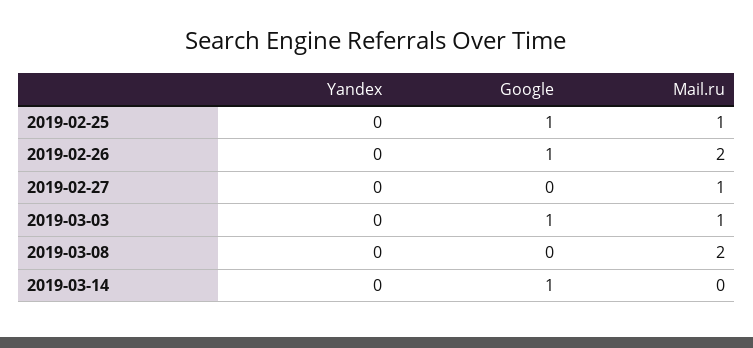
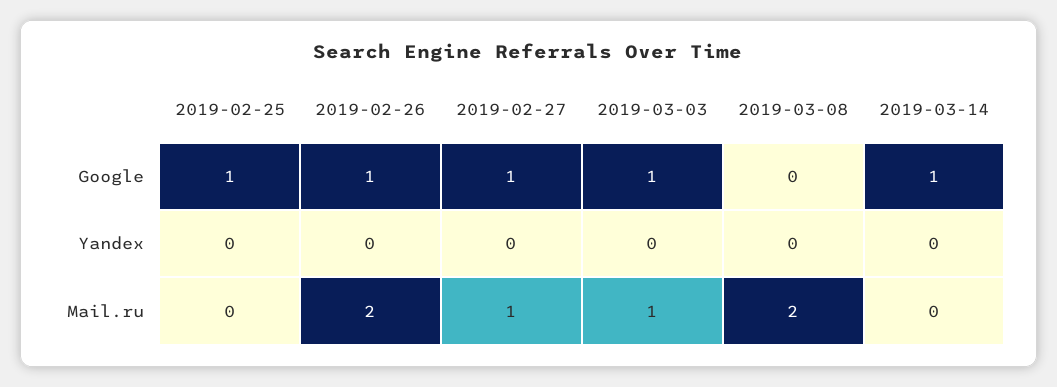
  {
    "Yandex": {
      "2019-02-25": 0,
      "2019-02-26": 0,
      "2019-02-27": 0,
      "2019-03-03": 0,
      "2019-03-08": 0,
      "2019-03-14": 0
    },
    "Google": {
      "2019-02-25": 1,
      "2019-02-26": 1,
-     "2019-02-27": 0,
+     "2019-02-27": 1,
      "2019-03-03": 1,
      "2019-03-08": 0,
      "2019-03-14": 1
    },
    "Mail.ru": {
-     "2019-02-25": 1,
+     "2019-02-25": 0,
      "2019-02-26": 2,
      "2019-02-27": 1,
      "2019-03-03": 1,
      "2019-03-08": 2,
      "2019-03-14": 0
    }
  }

